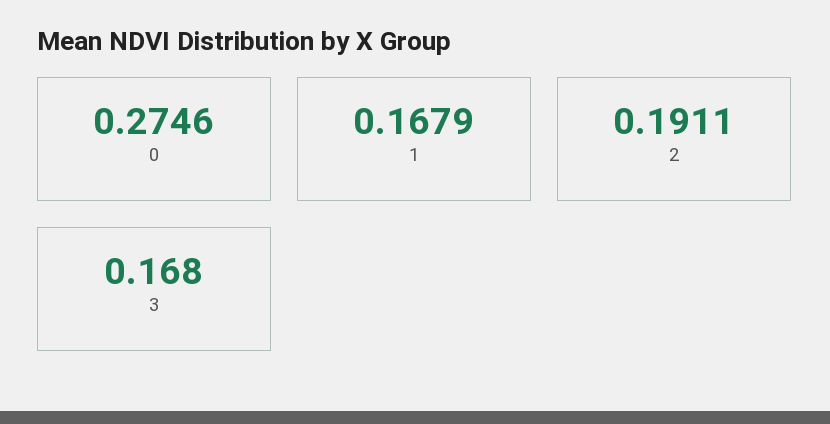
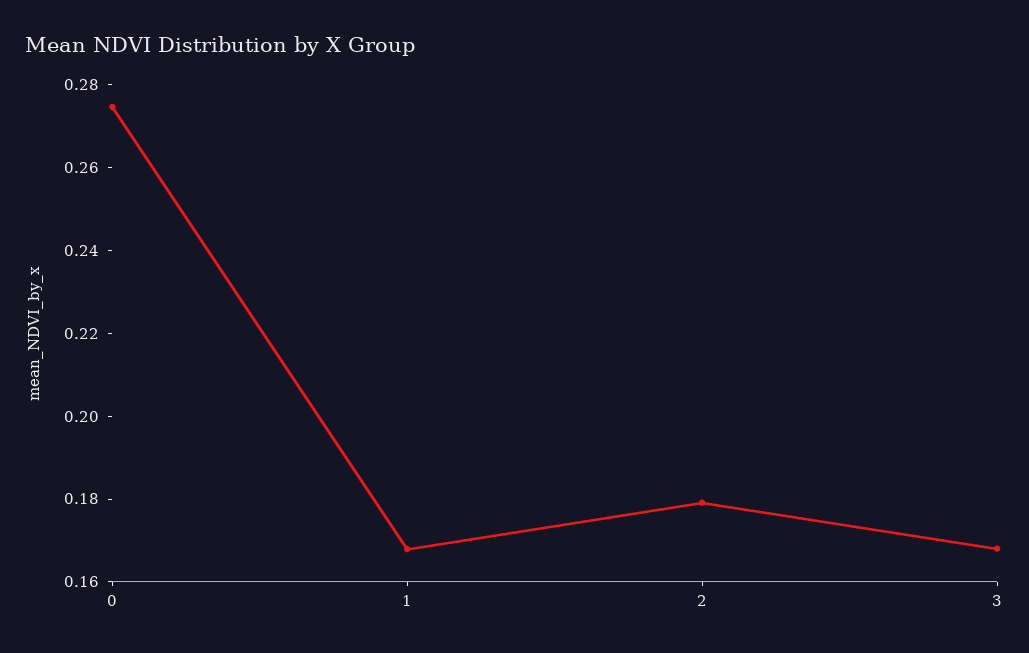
  {
    "0": 0.2746,
    "1": 0.1679,
-   "2": 0.1911,
+   "2": 0.18,
    "3": 0.168
  }

